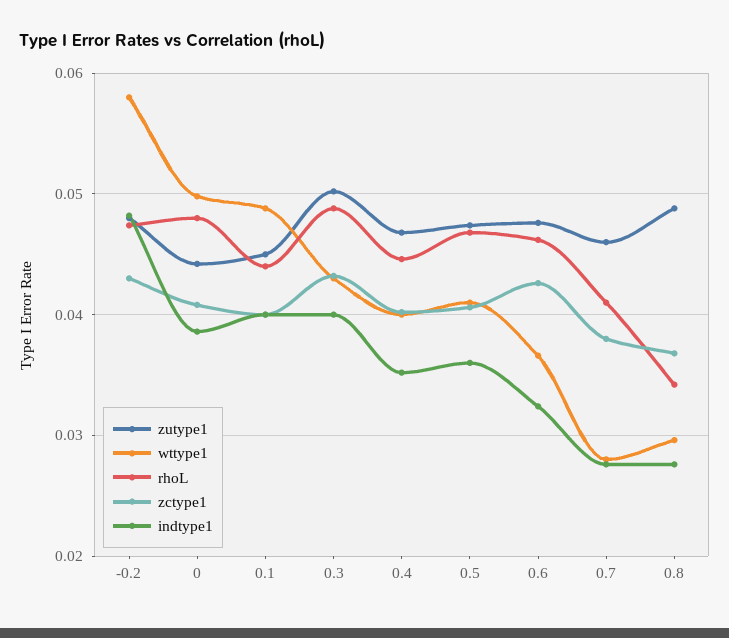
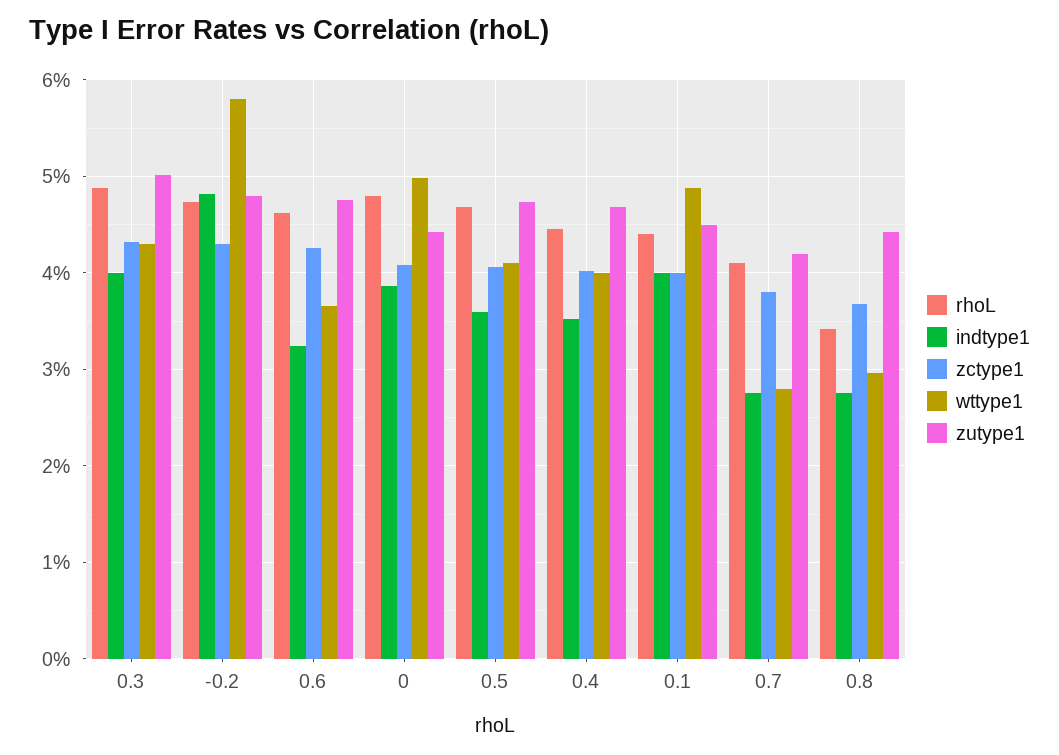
  {
    "zutype1": {
      "-0.2": 0.048,
      "0": 0.044,
      "0.1": 0.045,
      "0.3": 0.05,
      "0.4": 0.047,
      "0.5": 0.047,
      "0.6": 0.048,
-     "0.7": 0.046,
+     "0.7": 0.042,
-     "0.8": 0.049
+     "0.8": 0.044
    },
    "wttype1": {
      "-0.2": 0.058,
      "0": 0.05,
      "0.1": 0.049,
      "0.3": 0.043,
      "0.4": 0.04,
      "0.5": 0.041,
      "0.6": 0.037,
      "0.7": 0.028,
      "0.8": 0.03
    },
    "rhoL": {
      "-0.2": 0.047,
      "0": 0.048,
      "0.1": 0.044,
      "0.3": 0.049,
      "0.4": 0.045,
      "0.5": 0.047,
      "0.6": 0.046,
      "0.7": 0.041,
      "0.8": 0.034
    },
    "zctype1": {
      "-0.2": 0.043,
      "0": 0.041,
      "0.1": 0.04,
      "0.3": 0.043,
      "0.4": 0.04,
      "0.5": 0.041,
      "0.6": 0.043,
      "0.7": 0.038,
      "0.8": 0.037
    },
    "indtype1": {
      "-0.2": 0.048,
      "0": 0.039,
      "0.1": 0.04,
      "0.3": 0.04,
      "0.4": 0.035,
      "0.5": 0.036,
      "0.6": 0.032,
      "0.7": 0.028,
      "0.8": 0.028
    }
  }

